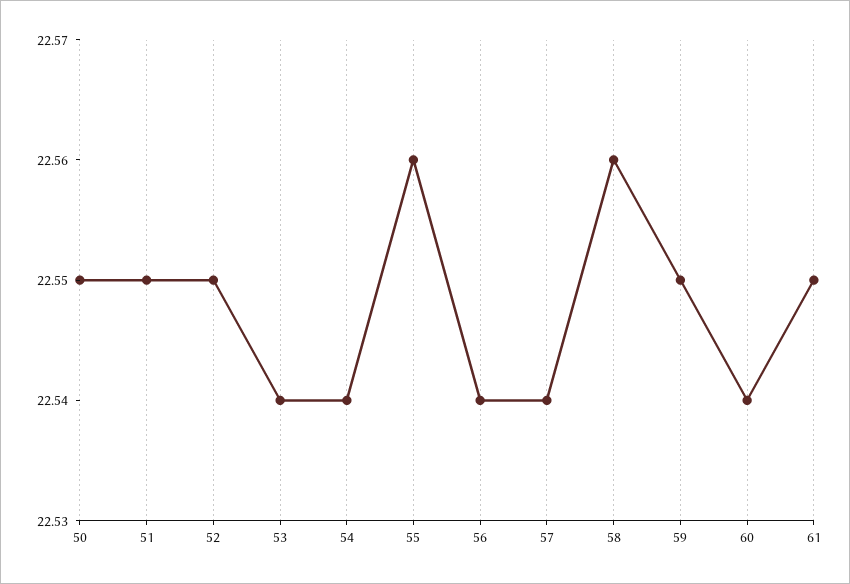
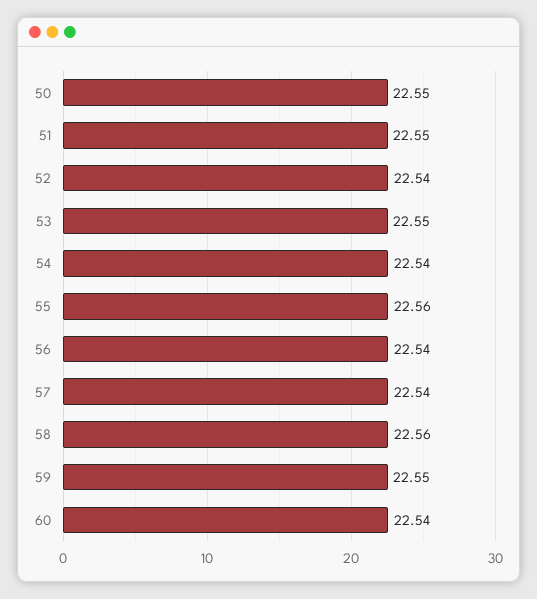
  {
    "50": 22.55,
    "51": 22.55,
-   "52": 22.55,
+   "52": 22.54,
-   "53": 22.54,
+   "53": 22.55,
    "54": 22.54,
    "55": 22.56,
    "56": 22.54,
    "57": 22.54,
    "58": 22.56,
    "59": 22.55,
-   "60": 22.54,
+   "60": 22.54
-   "61": 22.55
  }

